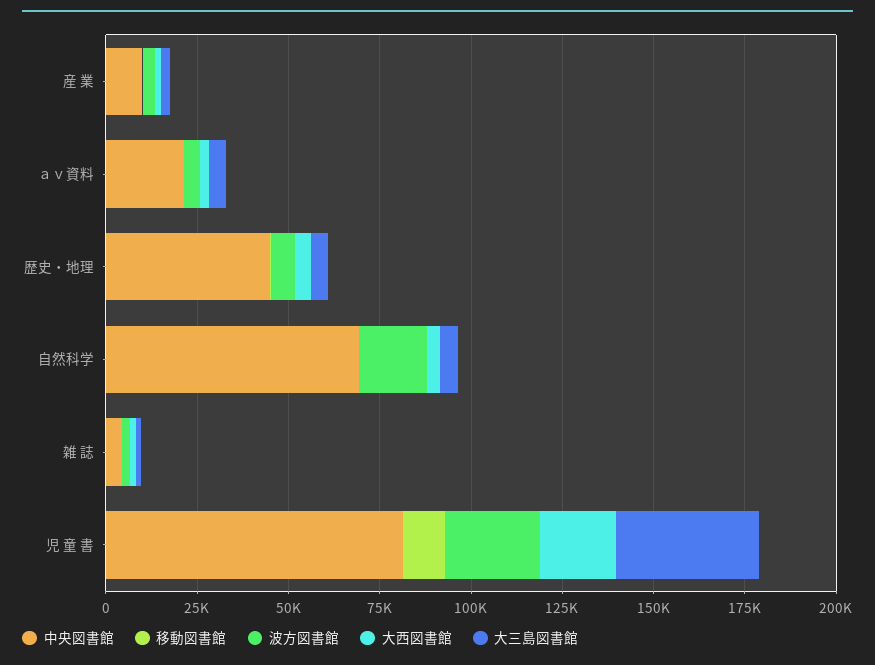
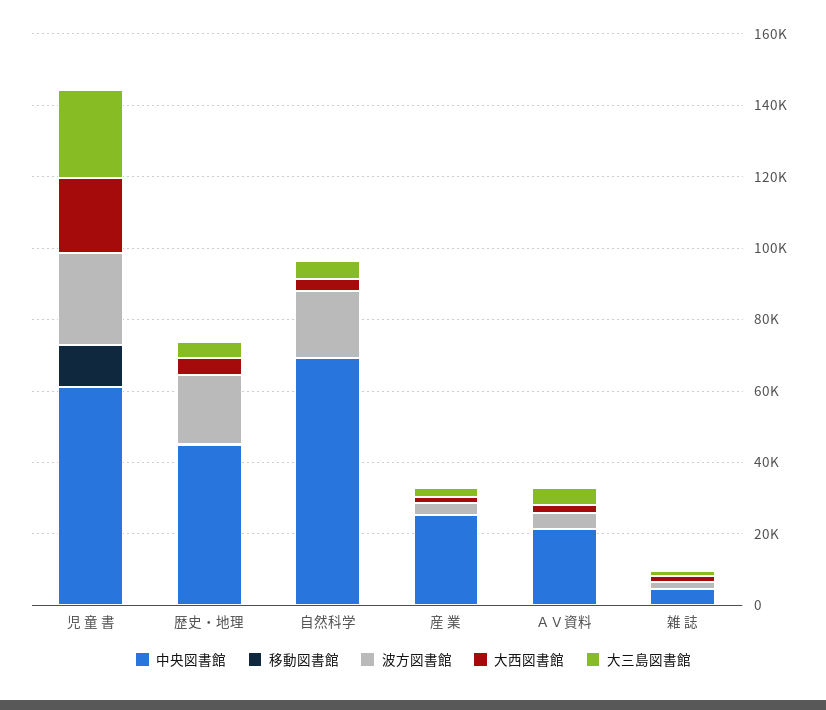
  {
    "中央図書館": {
-     "産 業": 10000,
+     "産 業": 25000,
      "ａｖ資料": 20000,
      "歴史・地理": 45000,
      "自然科学": 70000,
      "雑 誌": 5000,
-     "児 童 書": 80000
+     "児 童 書": 60000
    },
    "移動図書館": {
      "産 業": 0,
      "ａｖ資料": 0,
      "歴史・地理": 0,
      "自然科学": 0,
      "雑 誌": 0,
      "児 童 書": 10000
    },
    "波方図書館": {
      "産 業": 5000,
      "ａｖ資料": 5000,
-     "歴史・地理": 5000,
+     "歴史・地理": 20000,
      "自然科学": 20000,
      "雑 誌": 0,
      "児 童 書": 25000
    },
    "大西図書館": {
      "産 業": 0,
      "ａｖ資料": 0,
      "歴史・地理": 5000,
      "自然科学": 5000,
      "雑 誌": 0,
      "児 童 書": 20000
    },
    "大三島図書館": {
      "産 業": 0,
      "ａｖ資料": 5000,
      "歴史・地理": 5000,
      "自然科学": 5000,
      "雑 誌": 0,
-     "児 童 書": 40000
+     "児 童 書": 25000
    }
  }

